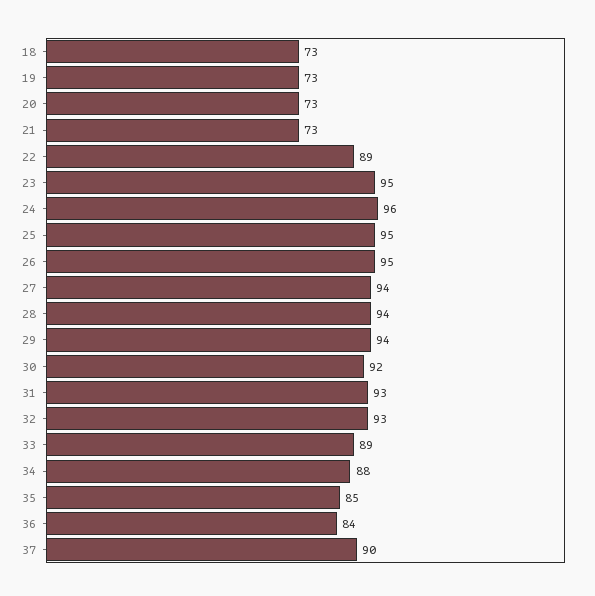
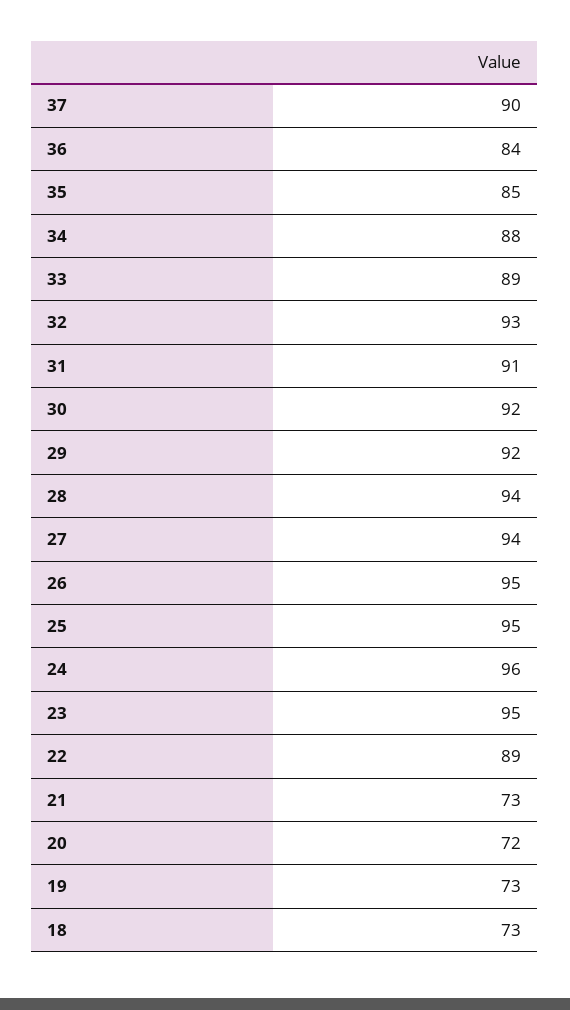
  {
    "18": 73,
    "19": 73,
-   "20": 73,
+   "20": 72,
    "21": 73,
    "22": 89,
    "23": 95,
    "24": 96,
    "25": 95,
    "26": 95,
    "27": 94,
    "28": 94,
-   "29": 94,
+   "29": 92,
    "30": 92,
-   "31": 93,
+   "31": 91,
    "32": 93,
    "33": 89,
    "34": 88,
    "35": 85,
    "36": 84,
    "37": 90
  }

